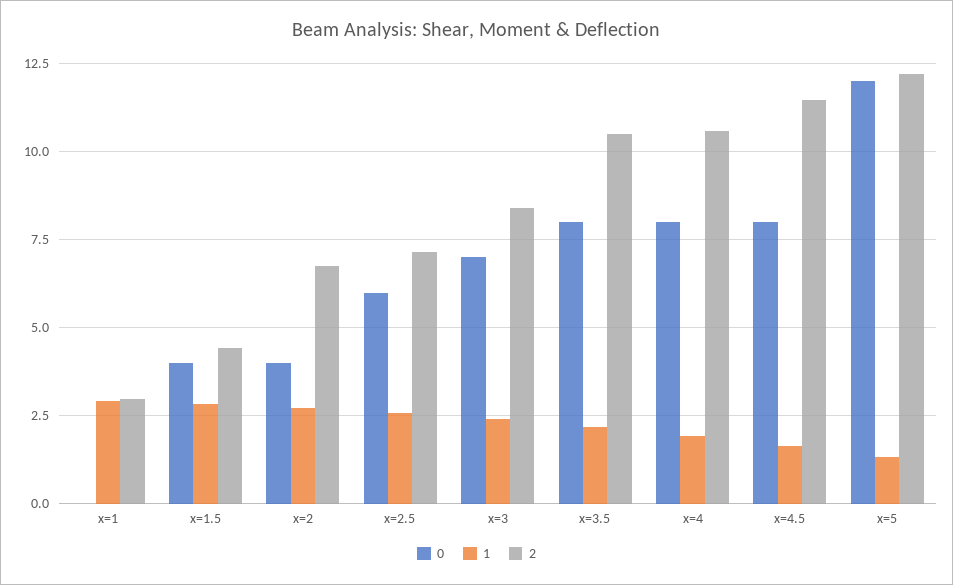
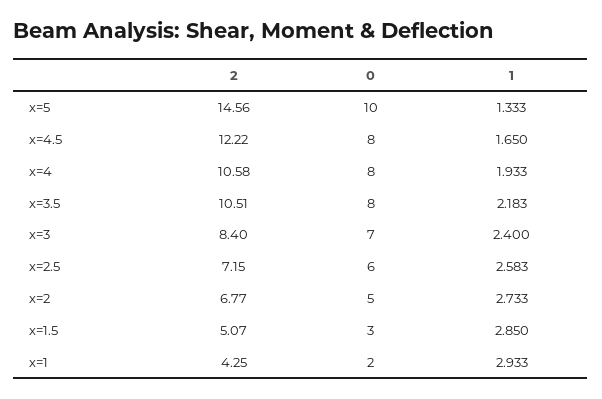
  {
    "0": {
-     "x=1": 0,
+     "x=1": 2,
-     "x=1.5": 4,
+     "x=1.5": 3,
-     "x=2": 4,
+     "x=2": 5,
      "x=2.5": 6,
      "x=3": 7,
      "x=3.5": 8,
      "x=4": 8,
      "x=4.5": 8,
-     "x=5": 12
+     "x=5": 10
    },
    "1": {
      "x=1": 2.933,
      "x=1.5": 2.85,
      "x=2": 2.733,
      "x=2.5": 2.583,
      "x=3": 2.4,
      "x=3.5": 2.183,
      "x=4": 1.933,
      "x=4.5": 1.65,
      "x=5": 1.333
    },
    "2": {
-     "x=1": 3,
+     "x=1": 4.25,
-     "x=1.5": 4.5,
+     "x=1.5": 5.07,
      "x=2": 6.77,
      "x=2.5": 7.15,
      "x=3": 8.4,
      "x=3.5": 10.51,
      "x=4": 10.58,
-     "x=4.5": 11.5,
+     "x=4.5": 12.22,
-     "x=5": 12.25
+     "x=5": 14.56
    }
  }

